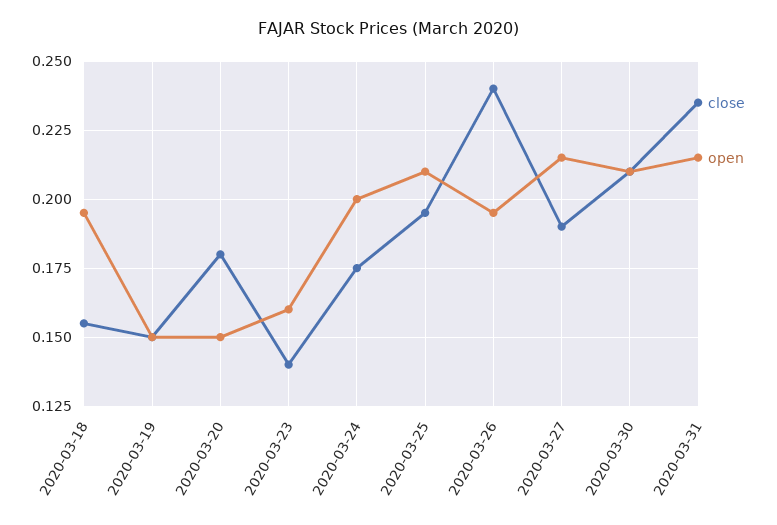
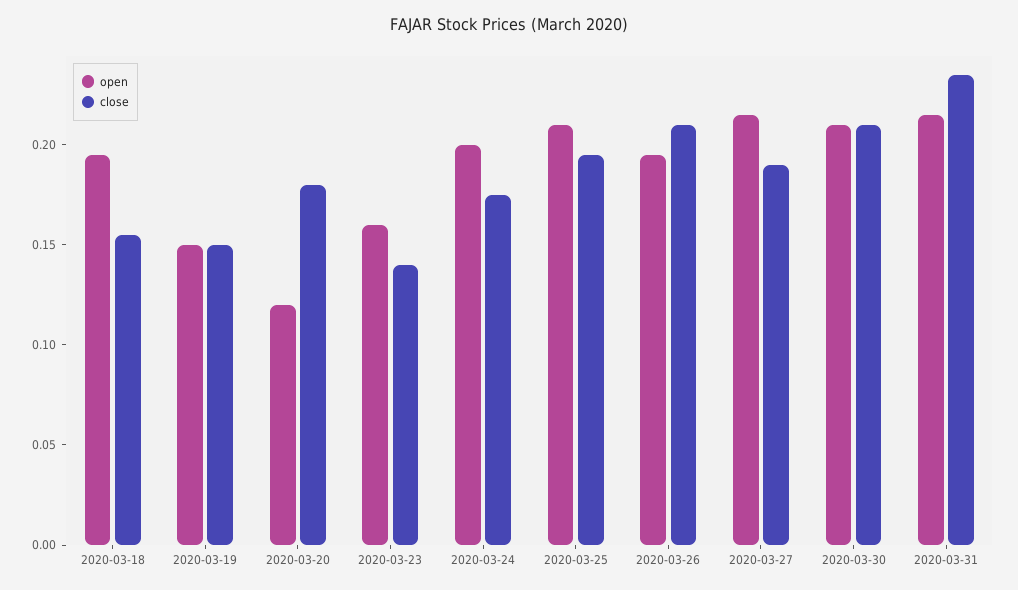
  {
    "close": {
      "2020-03-18": 0.155,
      "2020-03-19": 0.15,
      "2020-03-20": 0.18,
      "2020-03-23": 0.14,
      "2020-03-24": 0.175,
      "2020-03-25": 0.195,
-     "2020-03-26": 0.24,
+     "2020-03-26": 0.21,
      "2020-03-27": 0.19,
      "2020-03-30": 0.21,
      "2020-03-31": 0.235
    },
    "open": {
      "2020-03-18": 0.195,
      "2020-03-19": 0.15,
-     "2020-03-20": 0.15,
+     "2020-03-20": 0.12,
      "2020-03-23": 0.16,
      "2020-03-24": 0.2,
      "2020-03-25": 0.21,
      "2020-03-26": 0.195,
      "2020-03-27": 0.215,
      "2020-03-30": 0.21,
      "2020-03-31": 0.215
    }
  }

